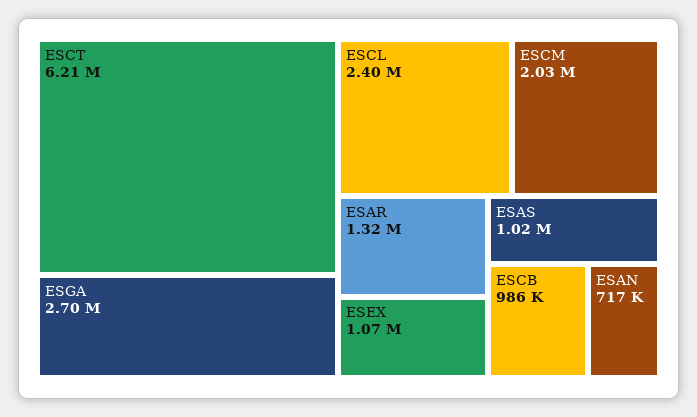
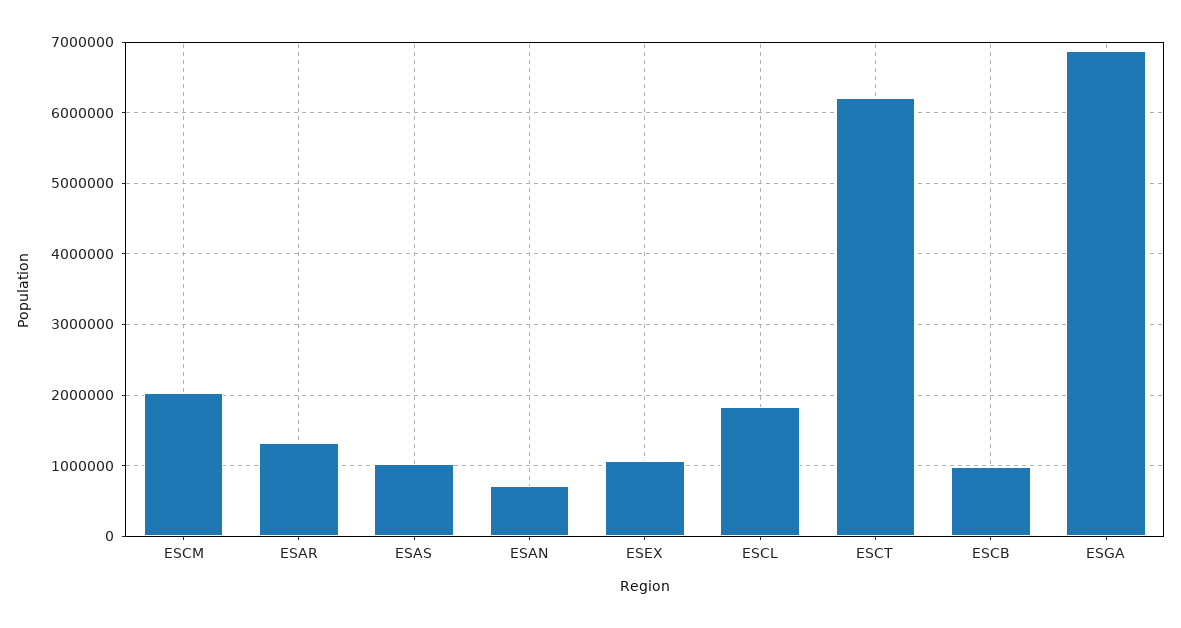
  {
    "ESCT": 6210000,
-   "ESGA": 2700000,
+   "ESGA": 6900000,
-   "ESCL": 2400000,
+   "ESCL": 1800000,
    "ESCM": 2030000,
    "ESAR": 1320000,
    "ESEX": 1070000,
    "ESAS": 1020000,
    "ESCB": 986000,
    "ESAN": 717000
  }

